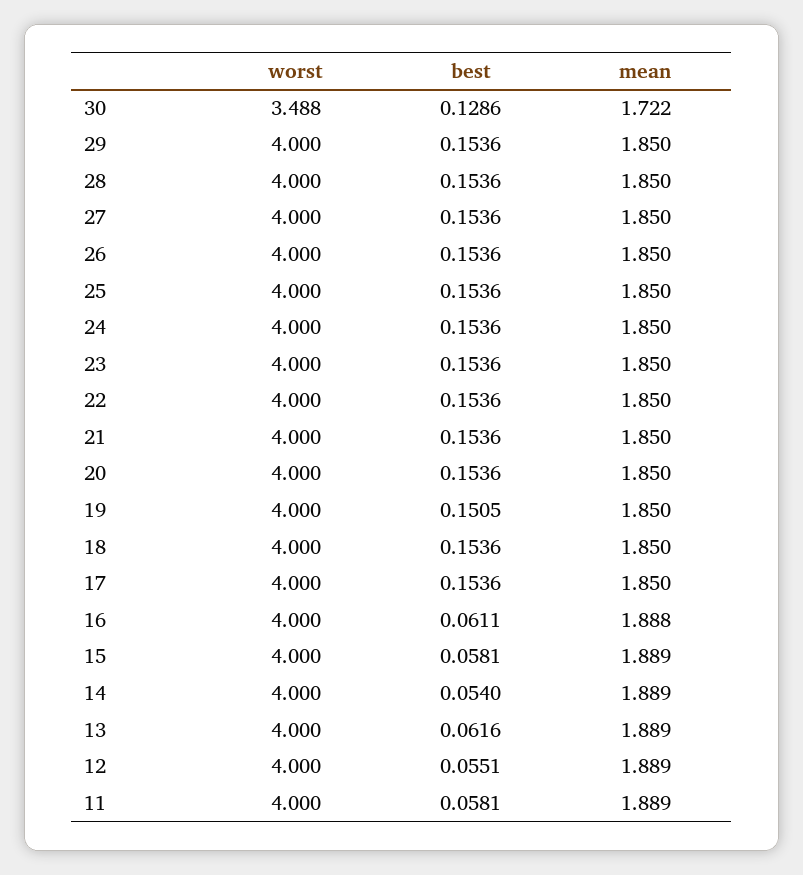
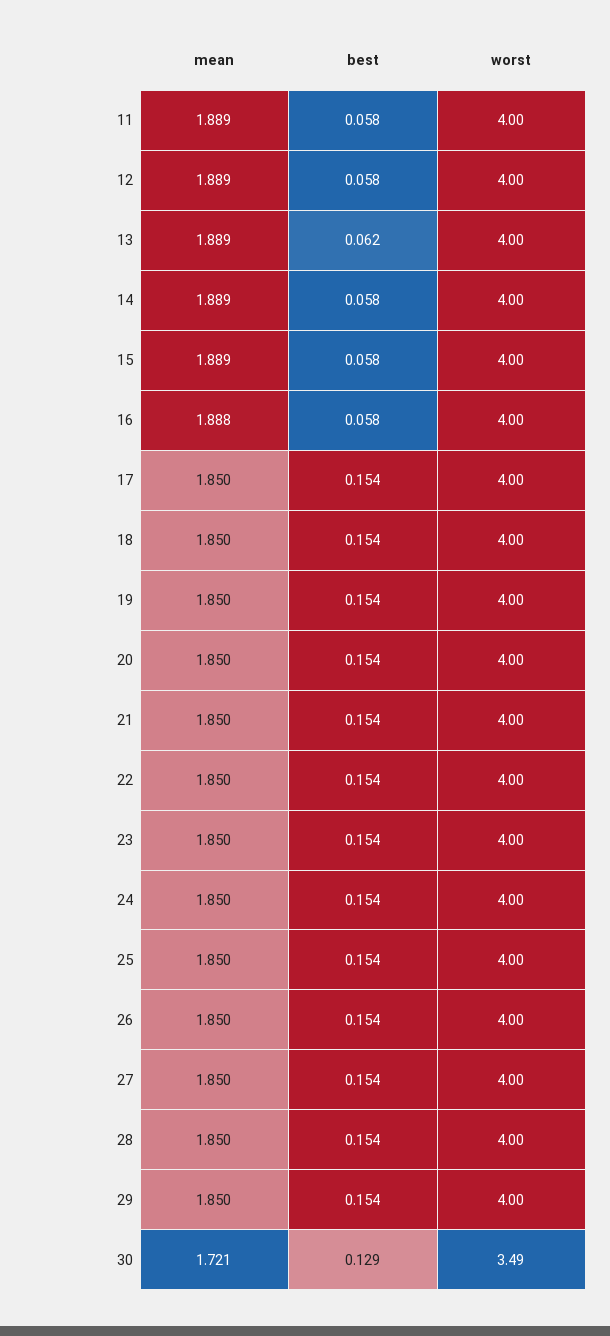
  {
    "worst": {
      "30": 3.488,
      "29": 4,
      "28": 4,
      "27": 4,
      "26": 4,
      "25": 4,
      "24": 4,
      "23": 4,
      "22": 4,
      "21": 4,
      "20": 4,
      "19": 4,
      "18": 4,
      "17": 4,
      "16": 4,
      "15": 4,
      "14": 4,
      "13": 4,
      "12": 4,
      "11": 4
    },
    "best": {
      "30": 0.1286,
      "29": 0.1536,
      "28": 0.1536,
      "27": 0.1536,
      "26": 0.1536,
      "25": 0.1536,
      "24": 0.1536,
      "23": 0.1536,
      "22": 0.1536,
      "21": 0.1536,
      "20": 0.1536,
-     "19": 0.1505,
+     "19": 0.154,
      "18": 0.1536,
      "17": 0.1536,
-     "16": 0.0611,
+     "16": 0.058,
      "15": 0.0581,
-     "14": 0.054,
+     "14": 0.058,
      "13": 0.0616,
-     "12": 0.0551,
+     "12": 0.058,
      "11": 0.0581
    },
    "mean": {
-     "30": 1.722,
+     "30": 1.721,
      "29": 1.85,
      "28": 1.85,
      "27": 1.85,
      "26": 1.85,
      "25": 1.85,
      "24": 1.85,
      "23": 1.85,
      "22": 1.85,
      "21": 1.85,
      "20": 1.85,
      "19": 1.85,
      "18": 1.85,
      "17": 1.85,
      "16": 1.888,
      "15": 1.889,
      "14": 1.889,
      "13": 1.889,
      "12": 1.889,
      "11": 1.889
    }
  }

